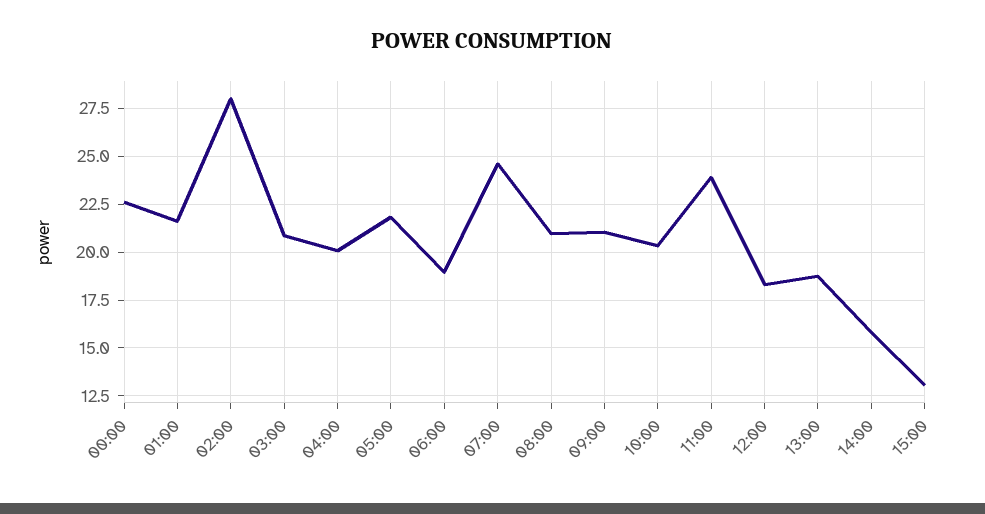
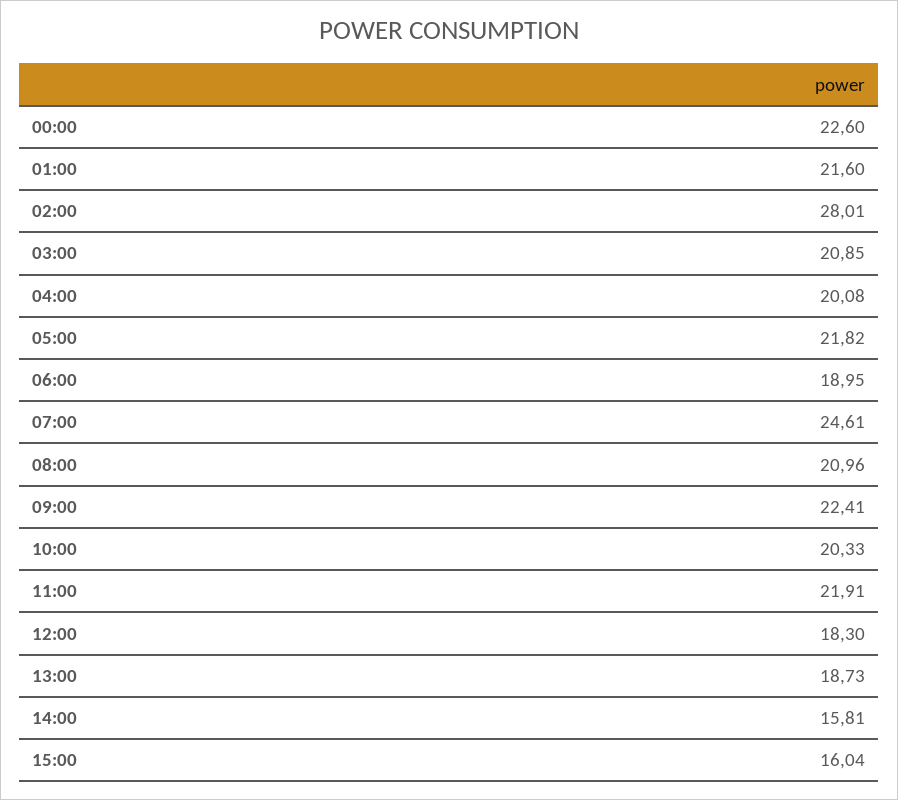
  {
    "00:00": 22.6,
    "01:00": 21.6,
    "02:00": 28.01,
    "03:00": 20.85,
    "04:00": 20.08,
    "05:00": 21.82,
    "06:00": 18.95,
    "07:00": 24.61,
    "08:00": 20.96,
-   "09:00": 21,
+   "09:00": 22.41,
    "10:00": 20.33,
-   "11:00": 24,
+   "11:00": 21.91,
    "12:00": 18.3,
    "13:00": 18.73,
    "14:00": 15.81,
-   "15:00": 13
+   "15:00": 16.04
  }

